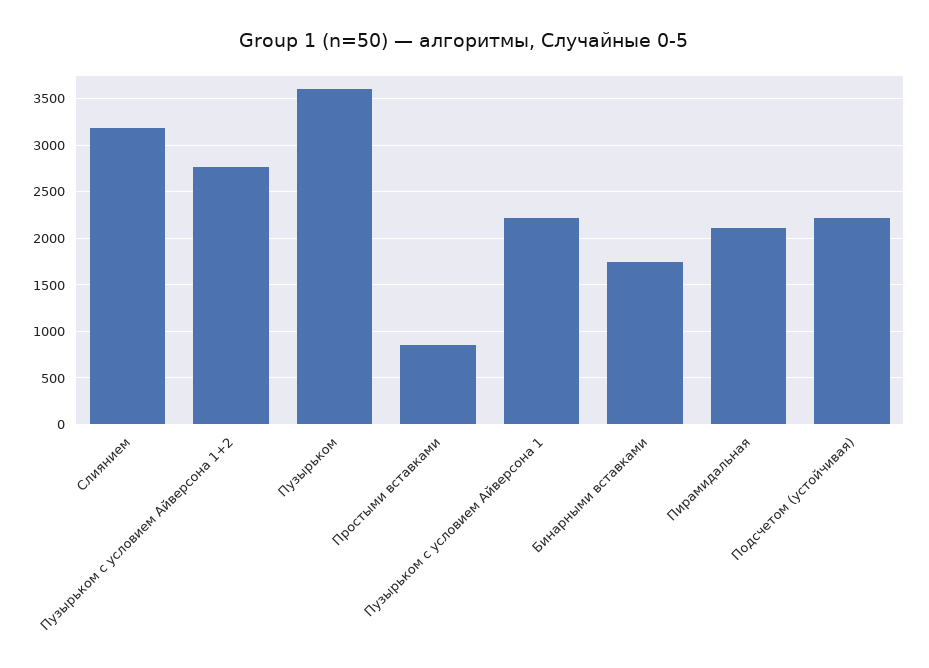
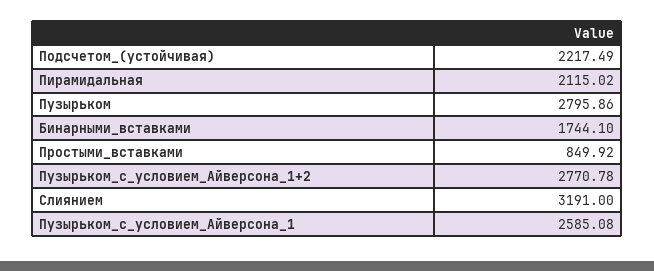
  {
    "Слиянием": 3191,
    "Пузырьком с условием Айверсона 1+2": 2770.78,
-   "Пузырьком": 3600,
+   "Пузырьком": 2795.86,
    "Простыми вставками": 849.92,
-   "Пузырьком с условием Айверсона 1": 2200,
+   "Пузырьком с условием Айверсона 1": 2585.08,
    "Бинарными вставками": 1744.1,
    "Пирамидальная": 2115.02,
    "Подсчетом (устойчивая)": 2217.49
  }

